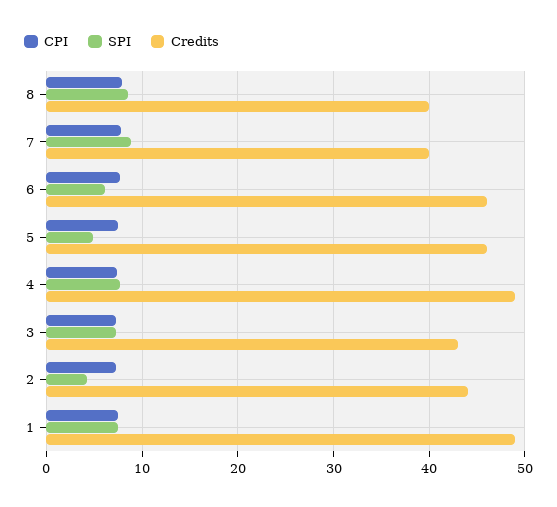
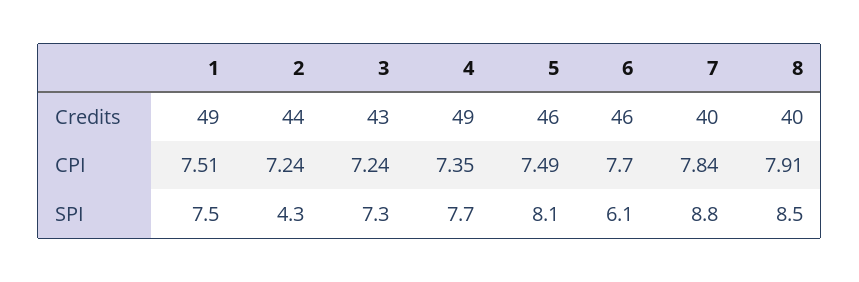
  {
    "CPI": {
      "8": 7.91,
      "7": 7.84,
      "6": 7.7,
      "5": 7.49,
      "4": 7.35,
      "3": 7.24,
      "2": 7.24,
      "1": 7.51
    },
    "SPI": {
      "8": 8.5,
      "7": 8.8,
      "6": 6.1,
-     "5": 5,
+     "5": 8.1,
      "4": 7.7,
      "3": 7.3,
      "2": 4.3,
      "1": 7.5
    },
    "Credits": {
      "8": 40,
      "7": 40,
      "6": 46,
      "5": 46,
      "4": 49,
      "3": 43,
      "2": 44,
      "1": 49
    }
  }

